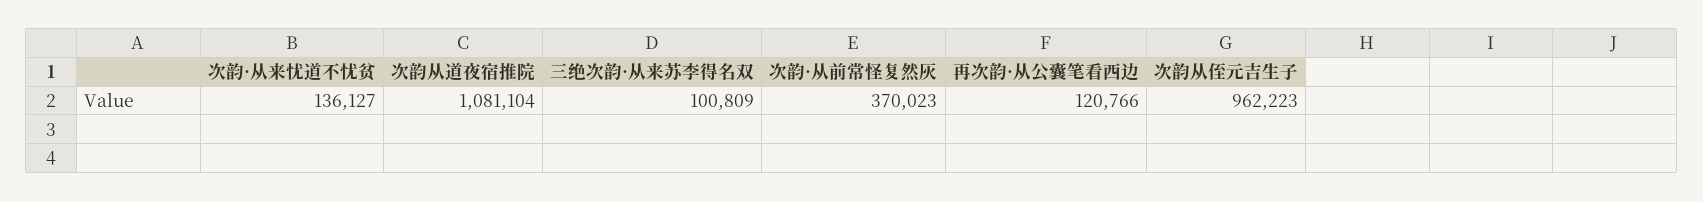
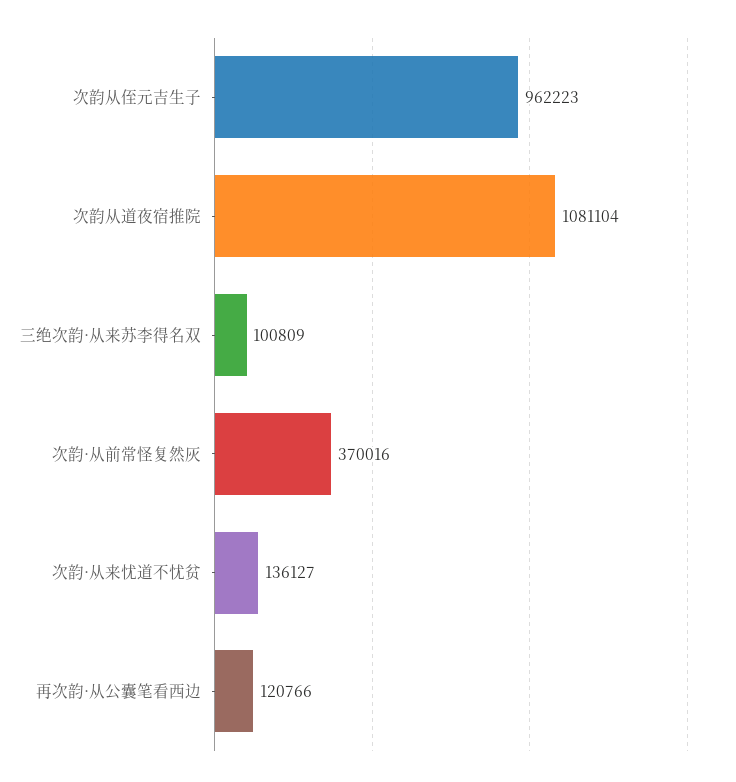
  {
    "次韵·从来忧道不忧贫": 136127,
    "次韵从道夜宿推院": 1081104,
    "三绝次韵·从来苏李得名双": 100809,
-   "次韵·从前常怪复然灰": 370023,
+   "次韵·从前常怪复然灰": 370016,
    "再次韵·从公囊笔看西边": 120766,
    "次韵从侄元吉生子": 962223
  }

